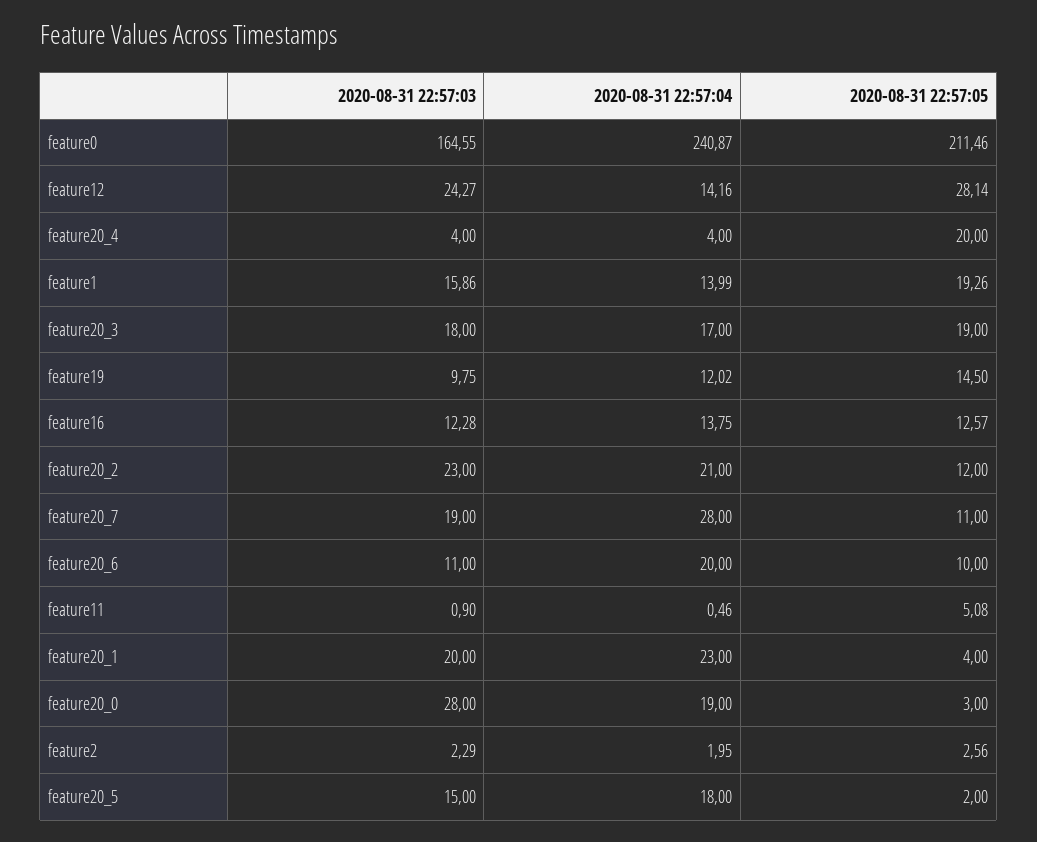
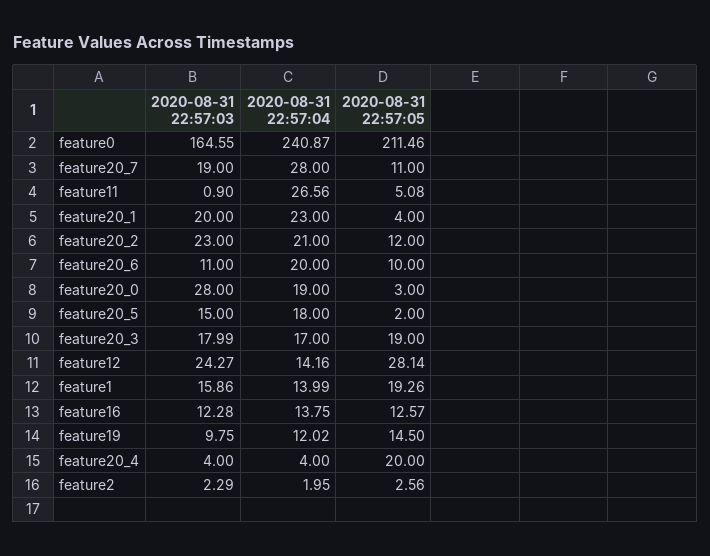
  {
    "2020-08-31 22:57:03": {
      "feature0": 164.55,
      "feature12": 24.27,
      "feature20_4": 4,
      "feature1": 15.86,
-     "feature20_3": 18,
+     "feature20_3": 17.99,
      "feature19": 9.75,
      "feature16": 12.28,
      "feature20_2": 23,
      "feature20_7": 19,
      "feature20_6": 11,
      "feature11": 0.9,
      "feature20_1": 20,
      "feature20_0": 28,
      "feature2": 2.29,
      "feature20_5": 15
    },
    "2020-08-31 22:57:04": {
      "feature0": 240.87,
      "feature12": 14.16,
      "feature20_4": 4,
      "feature1": 13.99,
      "feature20_3": 17,
      "feature19": 12.02,
      "feature16": 13.75,
      "feature20_2": 21,
      "feature20_7": 28,
      "feature20_6": 20,
-     "feature11": 0.46,
+     "feature11": 26.56,
      "feature20_1": 23,
      "feature20_0": 19,
      "feature2": 1.95,
      "feature20_5": 18
    },
    "2020-08-31 22:57:05": {
      "feature0": 211.46,
      "feature12": 28.14,
      "feature20_4": 20,
      "feature1": 19.26,
      "feature20_3": 19,
      "feature19": 14.5,
      "feature16": 12.57,
      "feature20_2": 12,
      "feature20_7": 11,
      "feature20_6": 10,
      "feature11": 5.08,
      "feature20_1": 4,
      "feature20_0": 3,
      "feature2": 2.56,
      "feature20_5": 2
    }
  }

